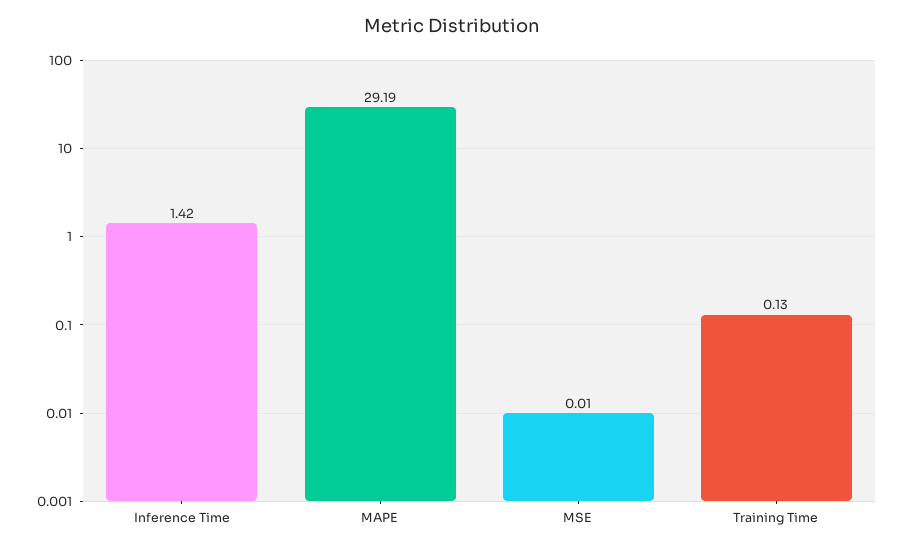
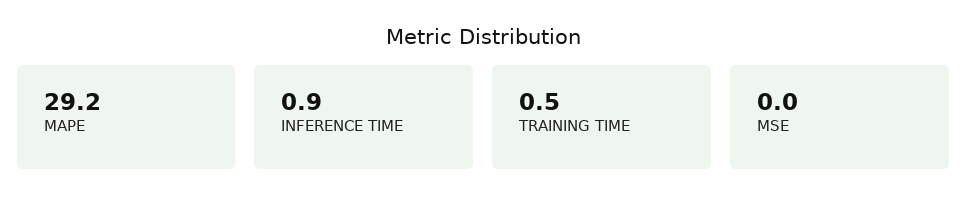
  {
-   "Inference Time": 1.42,
+   "Inference Time": 0.9,
    "MAPE": 29.19,
    "MSE": 0.01,
-   "Training Time": 0.13
+   "Training Time": 0.5
  }

